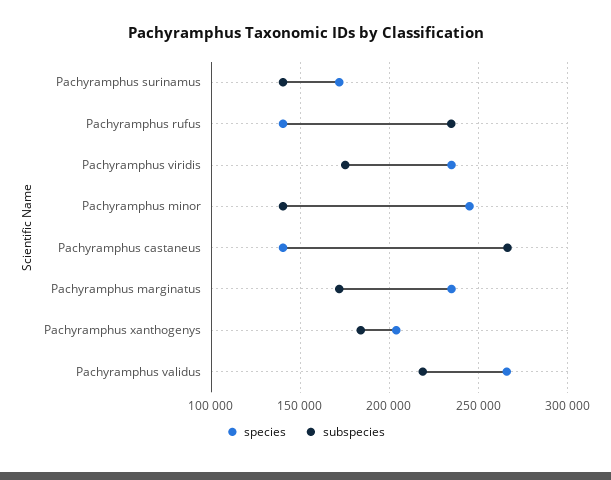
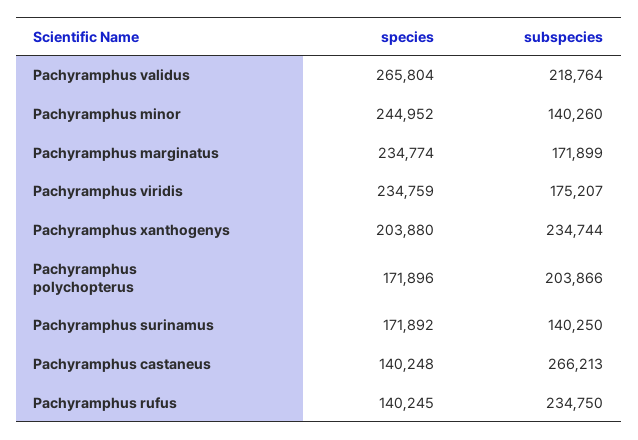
  {
    "species": {
      "Pachyramphus surinamus": 171892,
      "Pachyramphus rufus": 140245,
      "Pachyramphus viridis": 234759,
      "Pachyramphus minor": 244952,
      "Pachyramphus castaneus": 140248,
      "Pachyramphus marginatus": 234774,
      "Pachyramphus xanthogenys": 203880,
-     "Pachyramphus validus": 265804
+     "Pachyramphus validus": 265804,
+     "Pachyramphus polychopterus": 171896
    },
    "subspecies": {
      "Pachyramphus surinamus": 140250,
      "Pachyramphus rufus": 234750,
      "Pachyramphus viridis": 175207,
      "Pachyramphus minor": 140260,
      "Pachyramphus castaneus": 266213,
      "Pachyramphus marginatus": 171899,
-     "Pachyramphus xanthogenys": 185000,
+     "Pachyramphus xanthogenys": 234744,
-     "Pachyramphus validus": 218764
+     "Pachyramphus validus": 218764,
+     "Pachyramphus polychopterus": 203866
    }
  }

